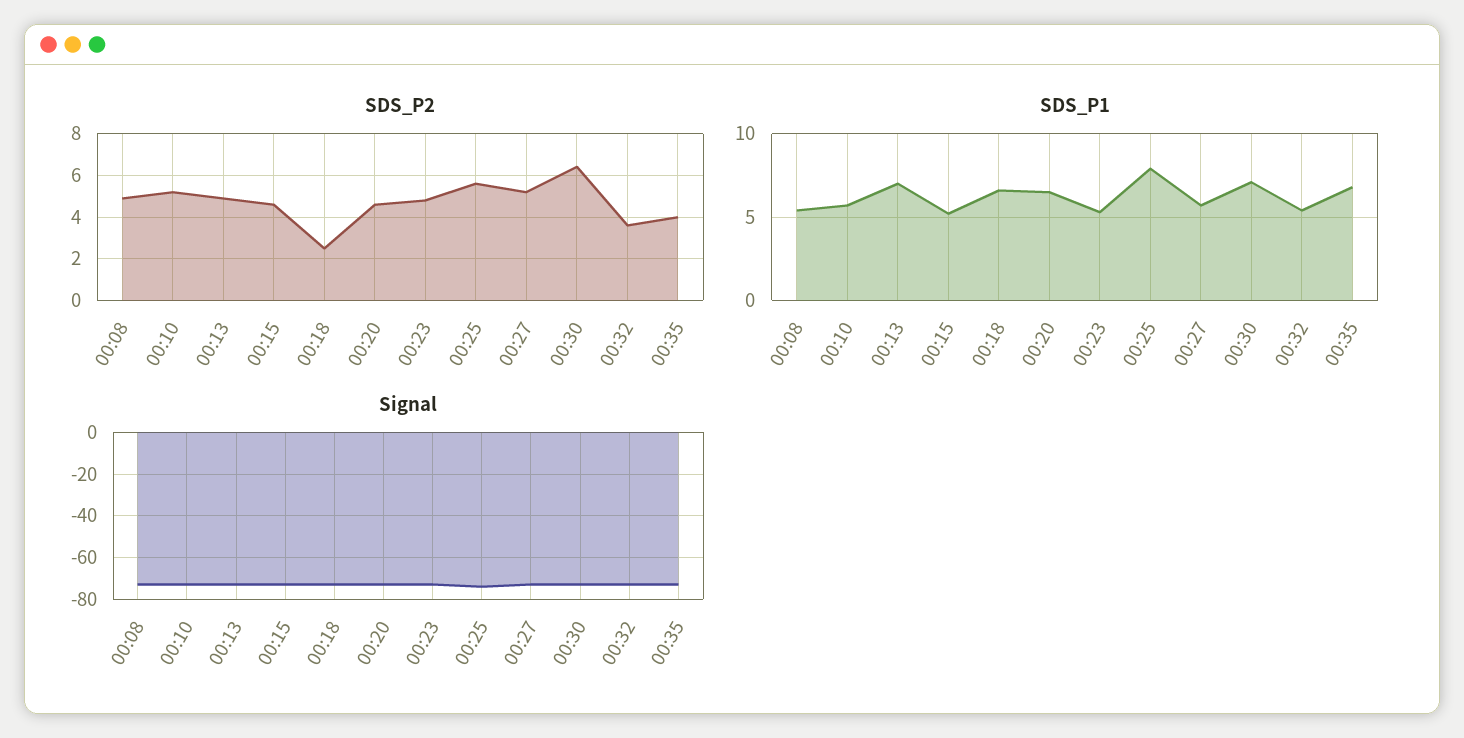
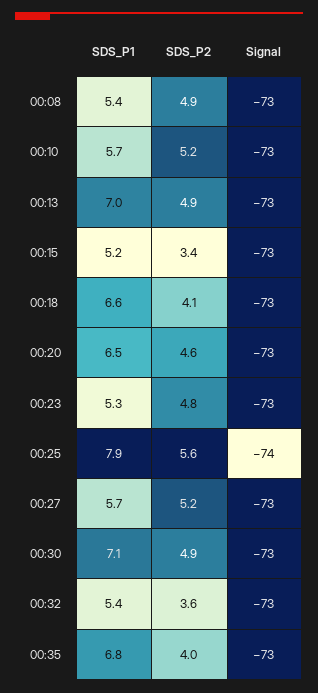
  {
    "SDS_P2": {
      "00:08": 4.9,
      "00:10": 5.2,
      "00:13": 4.9,
-     "00:15": 4.5,
+     "00:15": 3.4,
-     "00:18": 2.5,
+     "00:18": 4.1,
      "00:20": 4.6,
      "00:23": 4.8,
      "00:25": 5.6,
      "00:27": 5.2,
-     "00:30": 6.5,
+     "00:30": 4.9,
      "00:32": 3.6,
      "00:35": 4
    },
    "SDS_P1": {
      "00:08": 5.4,
      "00:10": 5.7,
      "00:13": 7,
      "00:15": 5.2,
      "00:18": 6.6,
      "00:20": 6.5,
      "00:23": 5.3,
      "00:25": 7.9,
      "00:27": 5.7,
      "00:30": 7.1,
      "00:32": 5.4,
      "00:35": 6.8
    },
    "Signal": {
      "00:08": -73,
      "00:10": -73,
      "00:13": -73,
      "00:15": -73,
      "00:18": -73,
      "00:20": -73,
      "00:23": -73,
      "00:25": -74,
      "00:27": -73,
      "00:30": -73,
      "00:32": -73,
      "00:35": -73
    }
  }

